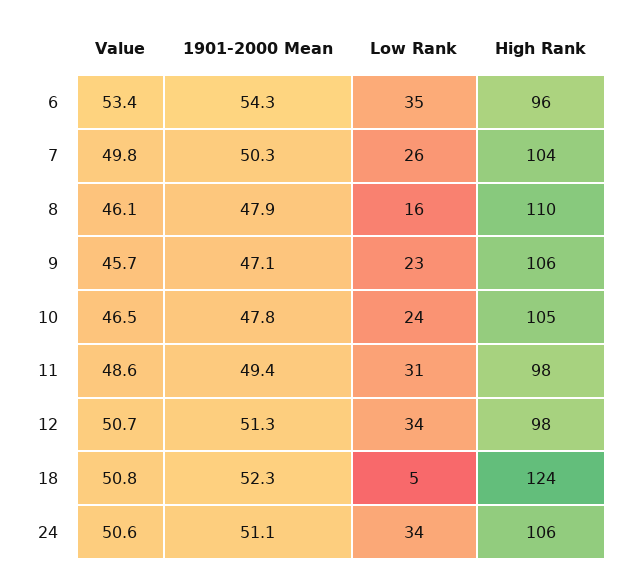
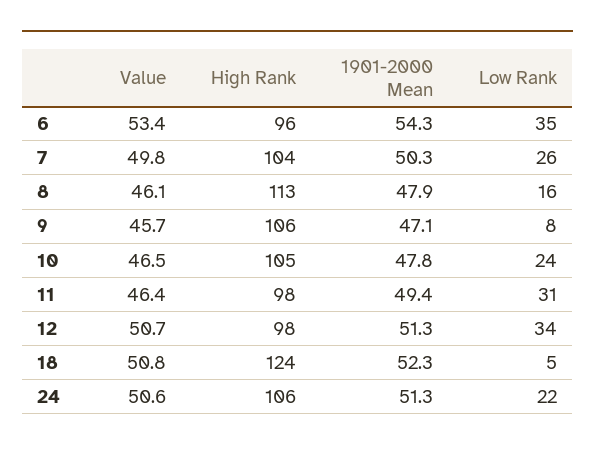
  {
    "Value": {
      "6": 53.4,
      "7": 49.8,
      "8": 46.1,
      "9": 45.7,
      "10": 46.5,
-     "11": 48.6,
+     "11": 46.4,
      "12": 50.7,
      "18": 50.8,
      "24": 50.6
    },
    "1901-2000 Mean": {
      "6": 54.3,
      "7": 50.3,
      "8": 47.9,
      "9": 47.1,
      "10": 47.8,
      "11": 49.4,
      "12": 51.3,
      "18": 52.3,
-     "24": 51.1
+     "24": 51.3
    },
    "Low Rank": {
      "6": 35,
      "7": 26,
      "8": 16,
-     "9": 23,
+     "9": 8,
      "10": 24,
      "11": 31,
      "12": 34,
      "18": 5,
-     "24": 34
+     "24": 22
    },
    "High Rank": {
      "6": 96,
      "7": 104,
-     "8": 110,
+     "8": 113,
      "9": 106,
      "10": 105,
      "11": 98,
      "12": 98,
      "18": 124,
      "24": 106
    }
  }

